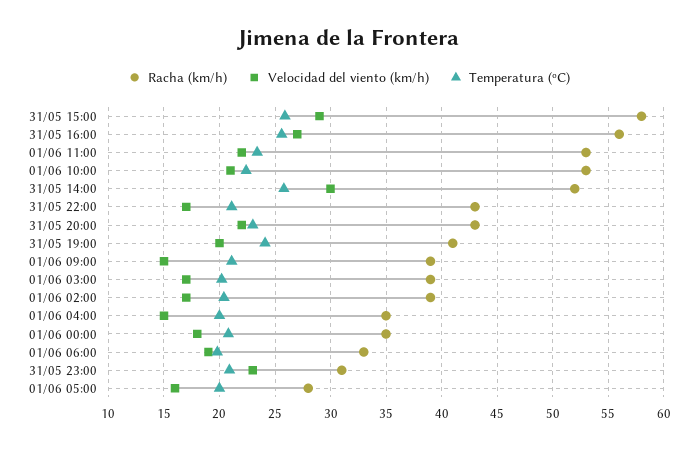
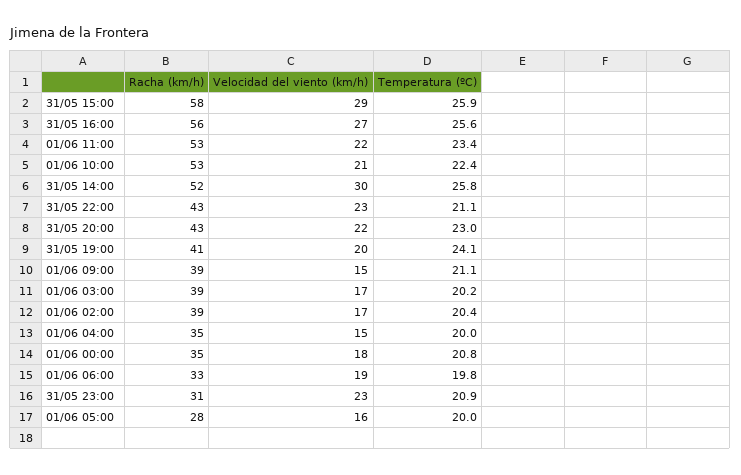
  {
    "Racha (km/h)": {
      "31/05 15:00": 58,
      "31/05 16:00": 56,
      "01/06 11:00": 53,
      "01/06 10:00": 53,
      "31/05 14:00": 52,
      "31/05 22:00": 43,
      "31/05 20:00": 43,
      "31/05 19:00": 41,
      "01/06 09:00": 39,
      "01/06 03:00": 39,
      "01/06 02:00": 39,
      "01/06 04:00": 35,
      "01/06 00:00": 35,
      "01/06 06:00": 33,
      "31/05 23:00": 31,
      "01/06 05:00": 28
    },
    "Velocidad del viento (km/h)": {
      "31/05 15:00": 29,
      "31/05 16:00": 27,
      "01/06 11:00": 22,
      "01/06 10:00": 21,
      "31/05 14:00": 30,
-     "31/05 22:00": 17,
+     "31/05 22:00": 23,
      "31/05 20:00": 22,
      "31/05 19:00": 20,
      "01/06 09:00": 15,
      "01/06 03:00": 17,
      "01/06 02:00": 17,
      "01/06 04:00": 15,
      "01/06 00:00": 18,
      "01/06 06:00": 19,
      "31/05 23:00": 23,
      "01/06 05:00": 16
    },
    "Temperatura (ºC)": {
      "31/05 15:00": 25.9,
      "31/05 16:00": 25.6,
      "01/06 11:00": 23.4,
      "01/06 10:00": 22.4,
      "31/05 14:00": 25.8,
      "31/05 22:00": 21.1,
      "31/05 20:00": 23,
      "31/05 19:00": 24.1,
      "01/06 09:00": 21.1,
      "01/06 03:00": 20.2,
      "01/06 02:00": 20.4,
      "01/06 04:00": 20,
      "01/06 00:00": 20.8,
      "01/06 06:00": 19.8,
      "31/05 23:00": 20.9,
      "01/06 05:00": 20
    }
  }

